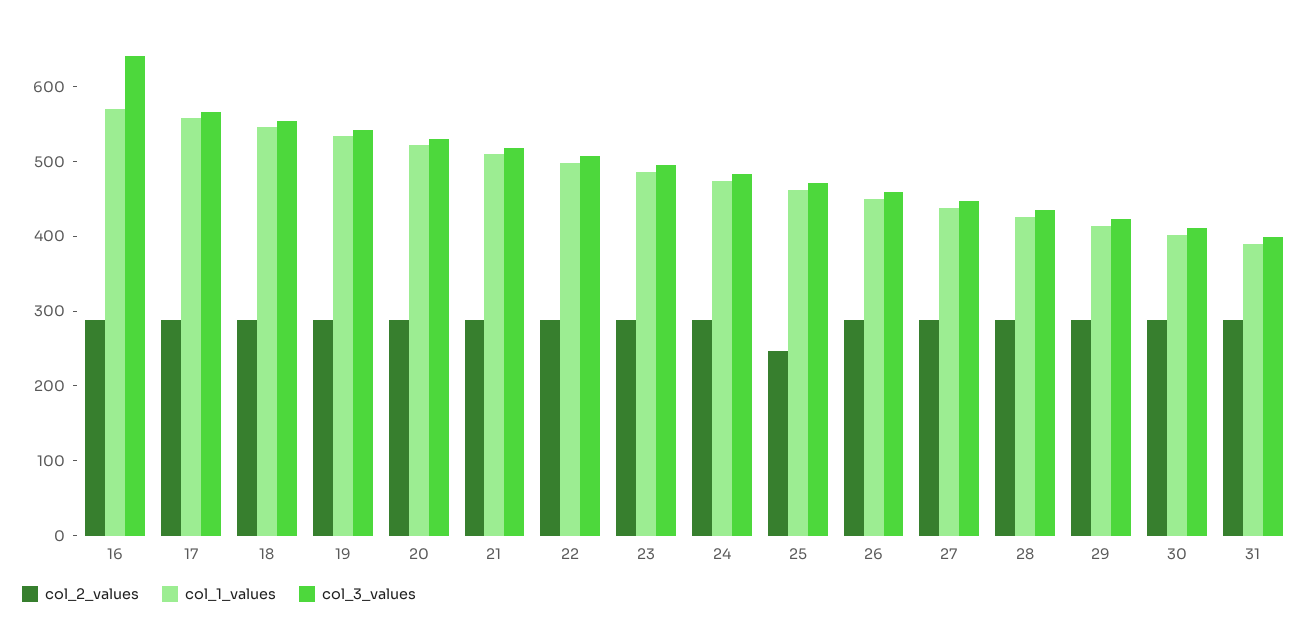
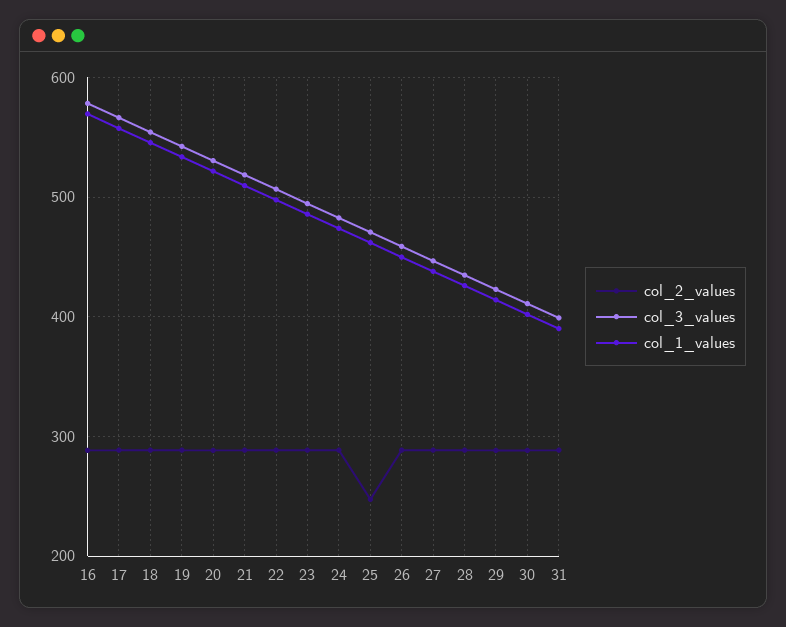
  {
    "col_2_values": {
      "16": 290,
      "17": 290,
      "18": 290,
      "19": 290,
      "20": 290,
      "21": 290,
      "22": 290,
      "23": 290,
      "24": 290,
      "25": 250,
      "26": 290,
      "27": 290,
      "28": 290,
      "29": 290,
      "30": 290,
      "31": 290
    },
    "col_1_values": {
      "16": 570,
      "17": 560,
      "18": 550,
      "19": 530,
      "20": 520,
      "21": 510,
      "22": 500,
      "23": 490,
      "24": 470,
      "25": 460,
      "26": 450,
      "27": 440,
      "28": 430,
      "29": 410,
      "30": 400,
      "31": 390
    },
    "col_3_values": {
-     "16": 640,
+     "16": 580,
      "17": 570,
      "18": 550,
      "19": 540,
      "20": 530,
      "21": 520,
      "22": 510,
      "23": 490,
      "24": 480,
      "25": 470,
      "26": 460,
      "27": 450,
      "28": 430,
      "29": 420,
      "30": 410,
      "31": 400
    }
  }

